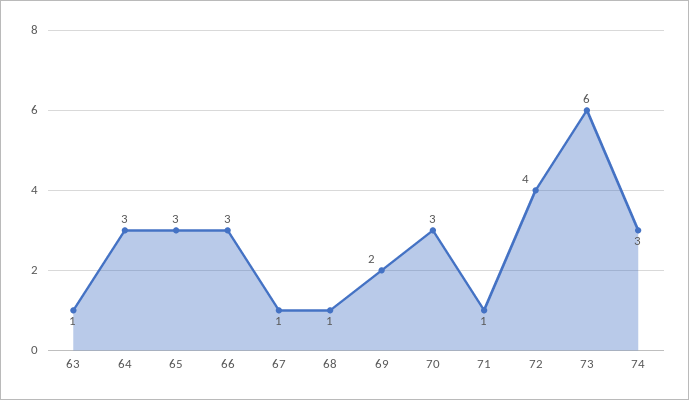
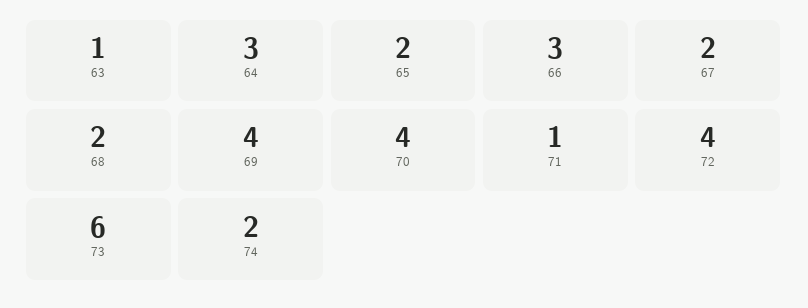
  {
    "63": 1,
    "64": 3,
-   "65": 3,
+   "65": 2,
    "66": 3,
-   "67": 1,
+   "67": 2,
-   "68": 1,
+   "68": 2,
-   "69": 2,
+   "69": 4,
-   "70": 3,
+   "70": 4,
    "71": 1,
    "72": 4,
    "73": 6,
-   "74": 3
+   "74": 2
  }

